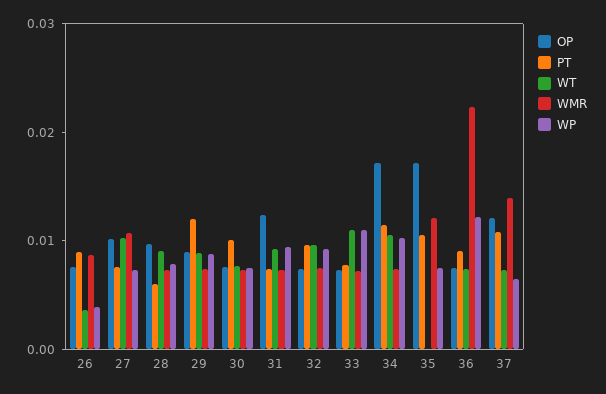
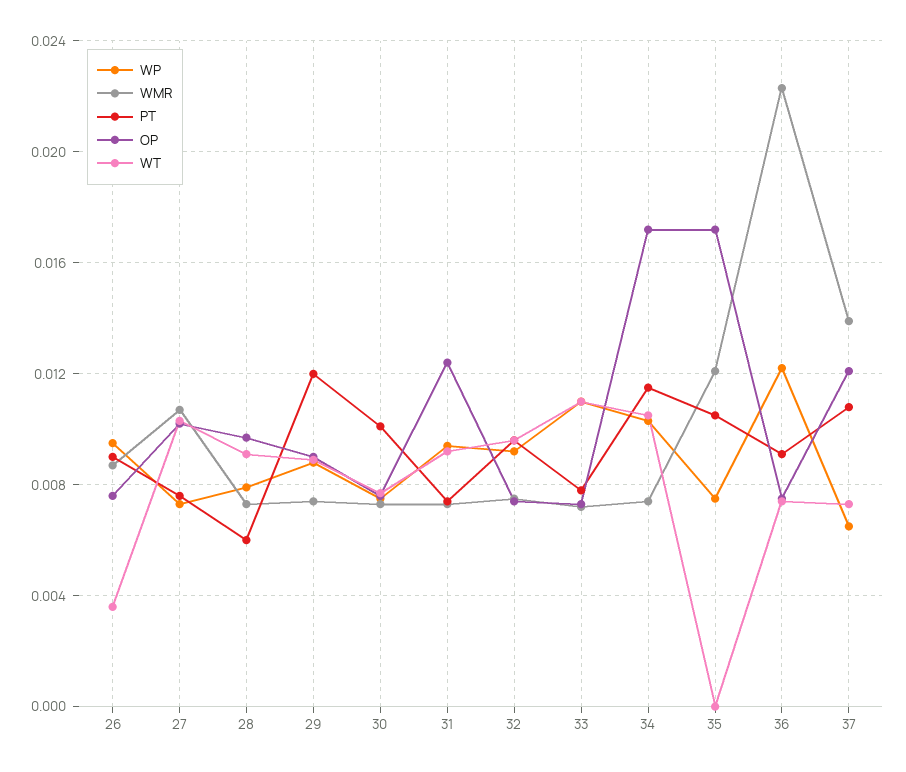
  {
    "OP": {
      "26": 0.0075,
      "27": 0.01,
      "28": 0.0095,
      "29": 0.009,
      "30": 0.0075,
      "31": 0.0125,
      "32": 0.0075,
      "33": 0.0075,
      "34": 0.017,
      "35": 0.017,
      "36": 0.0075,
      "37": 0.012
    },
    "PT": {
      "26": 0.009,
      "27": 0.0075,
      "28": 0.006,
      "29": 0.012,
      "30": 0.01,
      "31": 0.0075,
      "32": 0.0095,
      "33": 0.008,
      "34": 0.0115,
      "35": 0.0105,
      "36": 0.009,
      "37": 0.011
    },
    "WT": {
      "26": 0.0035,
      "27": 0.0105,
      "28": 0.009,
      "29": 0.009,
      "30": 0.0075,
      "31": 0.009,
      "32": 0.0095,
      "33": 0.011,
      "34": 0.0105,
      "35": 0,
      "36": 0.0075,
      "37": 0.0075
    },
    "WMR": {
      "26": 0.0085,
      "27": 0.0105,
      "28": 0.0075,
      "29": 0.0075,
      "30": 0.0075,
      "31": 0.0075,
      "32": 0.0075,
      "33": 0.007,
      "34": 0.0075,
      "35": 0.012,
      "36": 0.0225,
      "37": 0.014
    },
    "WP": {
-     "26": 0.004,
+     "26": 0.0095,
      "27": 0.0075,
      "28": 0.008,
      "29": 0.009,
      "30": 0.0075,
      "31": 0.0095,
      "32": 0.009,
      "33": 0.011,
      "34": 0.0105,
      "35": 0.0075,
      "36": 0.012,
      "37": 0.0065
    }
  }

